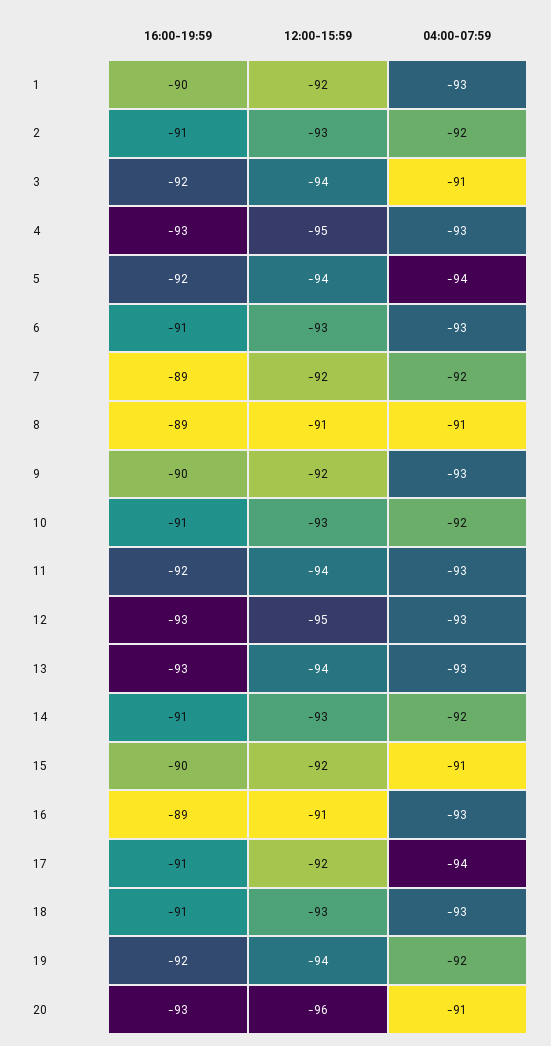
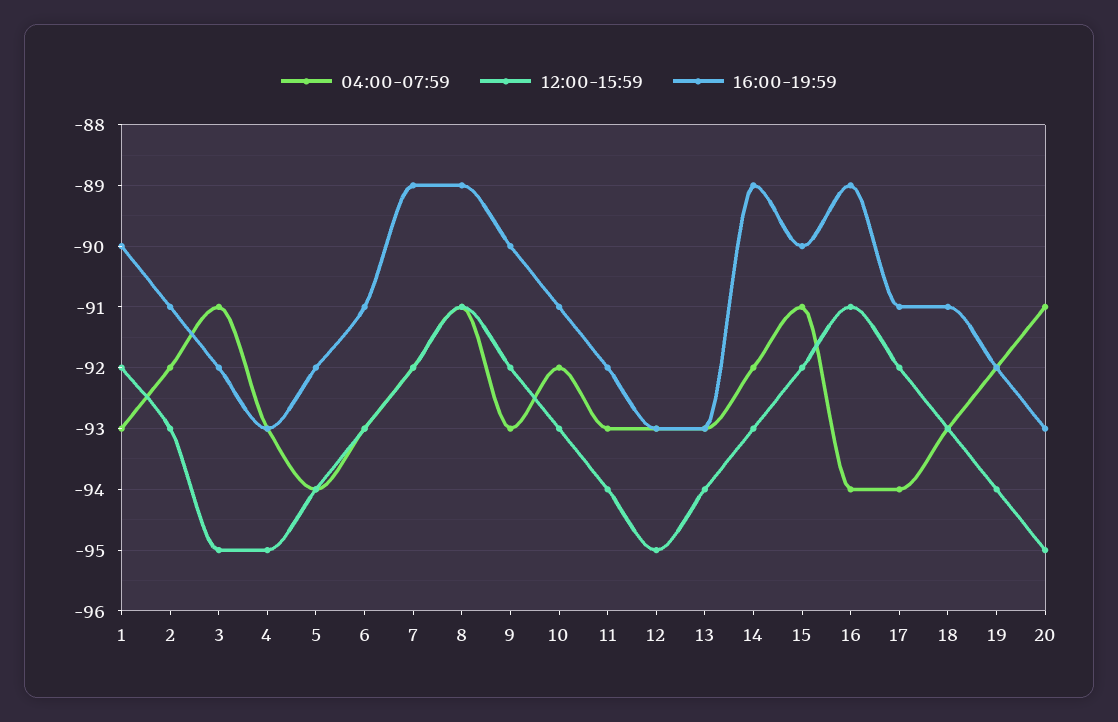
  {
    "16:00-19:59": {
      "1": -90,
      "2": -91,
      "3": -92,
      "4": -93,
      "5": -92,
      "6": -91,
      "7": -89,
      "8": -89,
      "9": -90,
      "10": -91,
      "11": -92,
      "12": -93,
      "13": -93,
-     "14": -91,
+     "14": -89,
      "15": -90,
      "16": -89,
      "17": -91,
      "18": -91,
      "19": -92,
      "20": -93
    },
    "12:00-15:59": {
      "1": -92,
      "2": -93,
-     "3": -94,
+     "3": -95,
      "4": -95,
      "5": -94,
      "6": -93,
      "7": -92,
      "8": -91,
      "9": -92,
      "10": -93,
      "11": -94,
      "12": -95,
      "13": -94,
      "14": -93,
      "15": -92,
      "16": -91,
      "17": -92,
      "18": -93,
      "19": -94,
-     "20": -96
+     "20": -95
    },
    "04:00-07:59": {
      "1": -93,
      "2": -92,
      "3": -91,
      "4": -93,
      "5": -94,
      "6": -93,
      "7": -92,
      "8": -91,
      "9": -93,
      "10": -92,
      "11": -93,
      "12": -93,
      "13": -93,
      "14": -92,
      "15": -91,
-     "16": -93,
+     "16": -94,
      "17": -94,
      "18": -93,
      "19": -92,
      "20": -91
    }
  }

